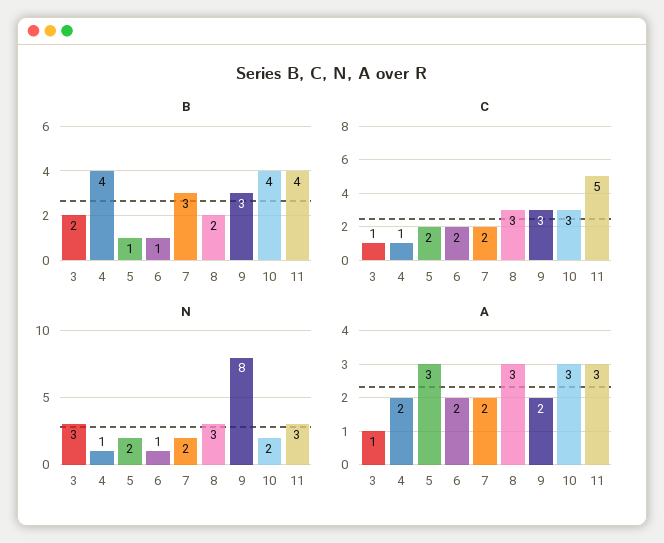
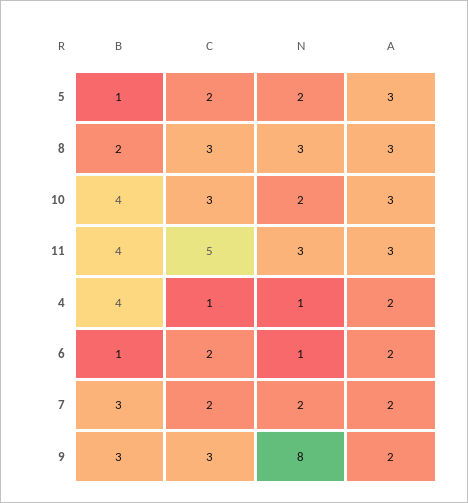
  {
    "B": {
-     "3": 2,
      "4": 4,
      "5": 1,
      "6": 1,
      "7": 3,
      "8": 2,
      "9": 3,
      "10": 4,
      "11": 4
    },
    "C": {
-     "3": 1,
      "4": 1,
      "5": 2,
      "6": 2,
      "7": 2,
      "8": 3,
      "9": 3,
      "10": 3,
      "11": 5
    },
    "N": {
-     "3": 3,
      "4": 1,
      "5": 2,
      "6": 1,
      "7": 2,
      "8": 3,
      "9": 8,
      "10": 2,
      "11": 3
    },
    "A": {
-     "3": 1,
      "4": 2,
      "5": 3,
      "6": 2,
      "7": 2,
      "8": 3,
      "9": 2,
      "10": 3,
      "11": 3
    }
  }

